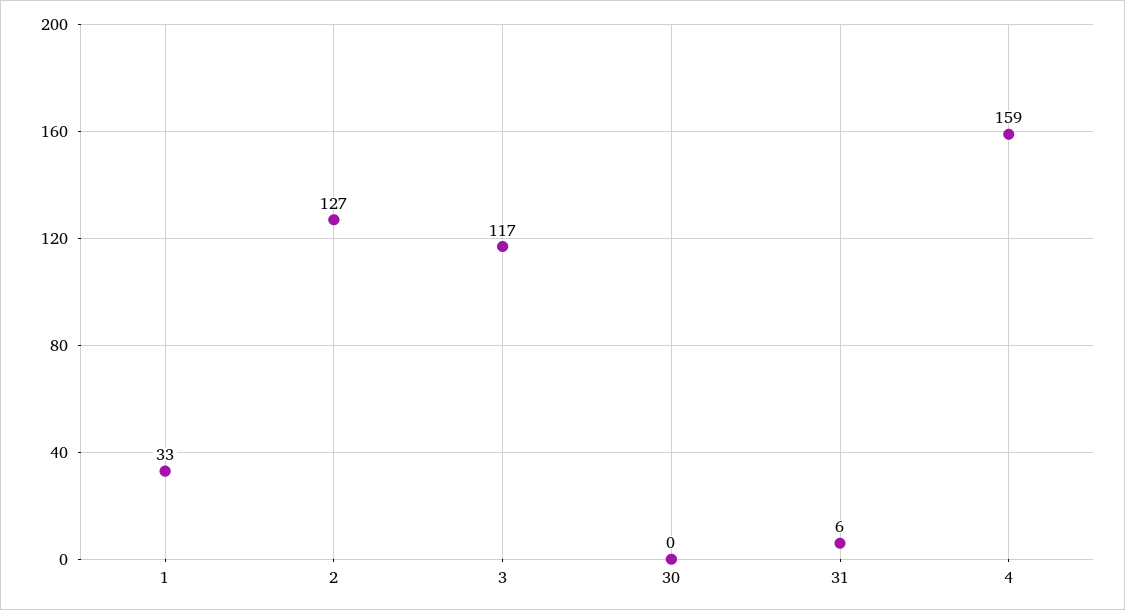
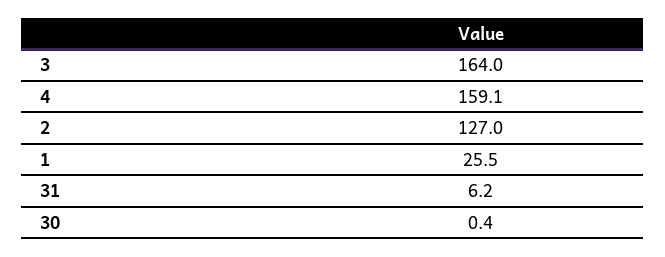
  {
-   "1": 33,
+   "1": 25.5,
    "2": 127,
-   "3": 117,
+   "3": 164,
    "30": 0.4,
    "31": 6.2,
    "4": 159.1
  }

